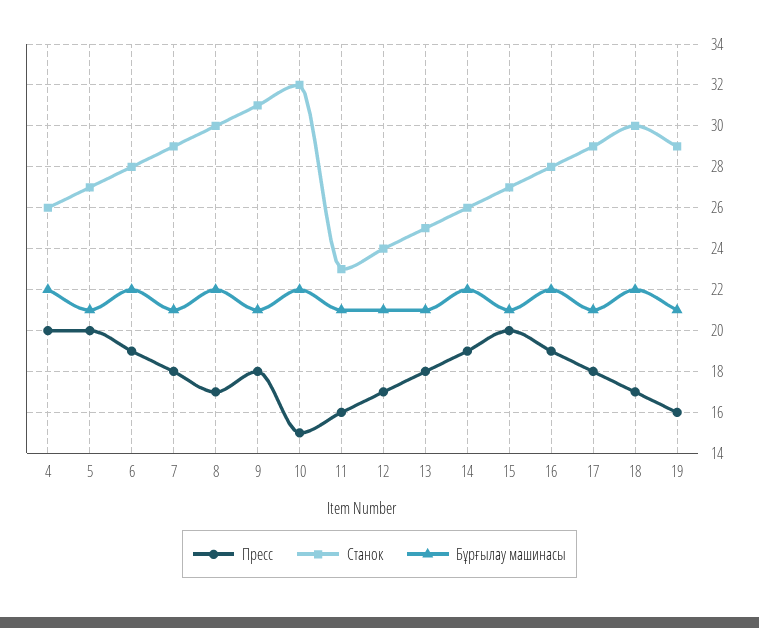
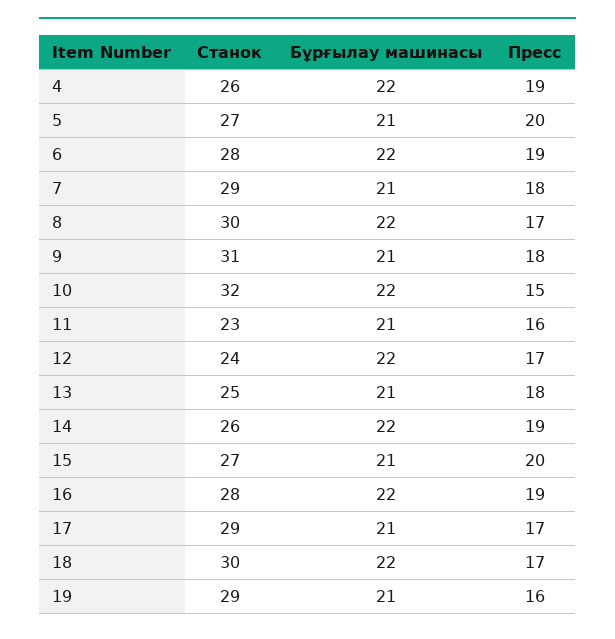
  {
    "Пресс": {
-     "4": 20,
+     "4": 19,
      "5": 20,
      "6": 19,
      "7": 18,
      "8": 17,
      "9": 18,
      "10": 15,
      "11": 16,
      "12": 17,
      "13": 18,
      "14": 19,
      "15": 20,
      "16": 19,
-     "17": 18,
+     "17": 17,
      "18": 17,
      "19": 16
    },
    "Станок": {
      "4": 26,
      "5": 27,
      "6": 28,
      "7": 29,
      "8": 30,
      "9": 31,
      "10": 32,
      "11": 23,
      "12": 24,
      "13": 25,
      "14": 26,
      "15": 27,
      "16": 28,
      "17": 29,
      "18": 30,
      "19": 29
    },
    "Бұрғылау машинасы": {
      "4": 22,
      "5": 21,
      "6": 22,
      "7": 21,
      "8": 22,
      "9": 21,
      "10": 22,
      "11": 21,
-     "12": 21,
+     "12": 22,
      "13": 21,
      "14": 22,
      "15": 21,
      "16": 22,
      "17": 21,
      "18": 22,
      "19": 21
    }
  }

